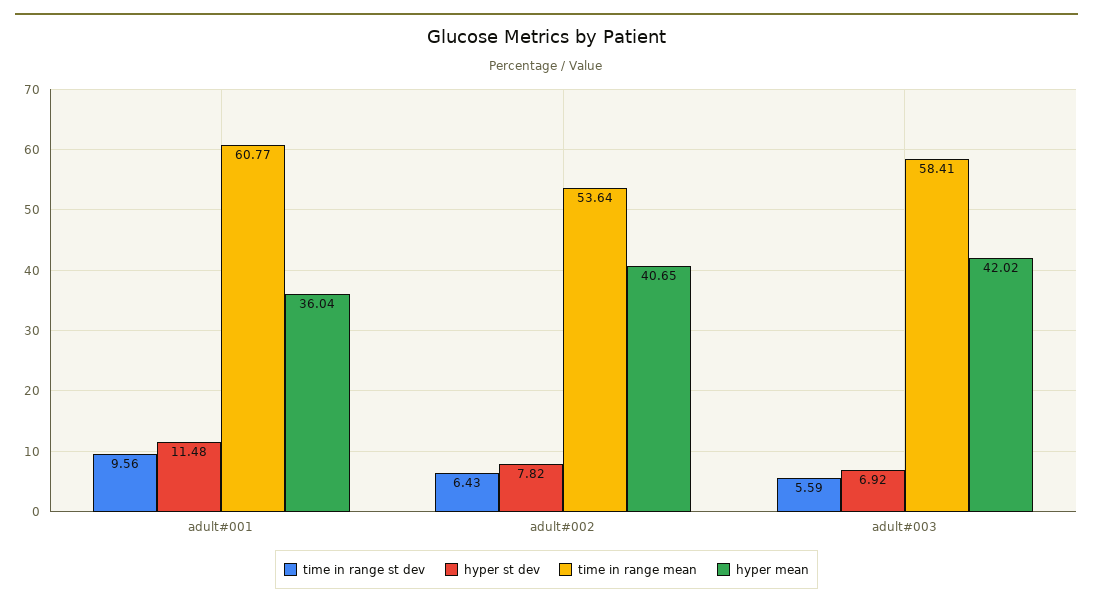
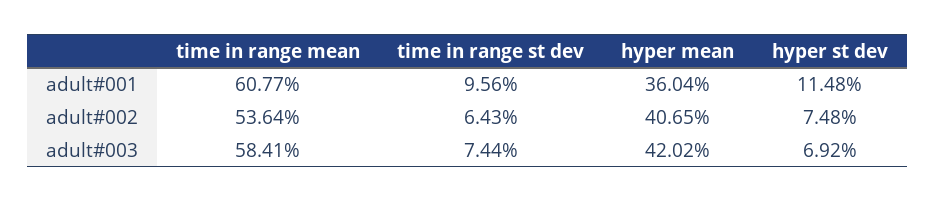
  {
    "time in range st dev": {
      "adult#001": 9.56,
      "adult#002": 6.43,
-     "adult#003": 5.59
+     "adult#003": 7.44
    },
    "hyper st dev": {
      "adult#001": 11.48,
-     "adult#002": 7.82,
+     "adult#002": 7.48,
      "adult#003": 6.92
    },
    "time in range mean": {
      "adult#001": 60.77,
      "adult#002": 53.64,
      "adult#003": 58.41
    },
    "hyper mean": {
      "adult#001": 36.04,
      "adult#002": 40.65,
      "adult#003": 42.02
    }
  }

